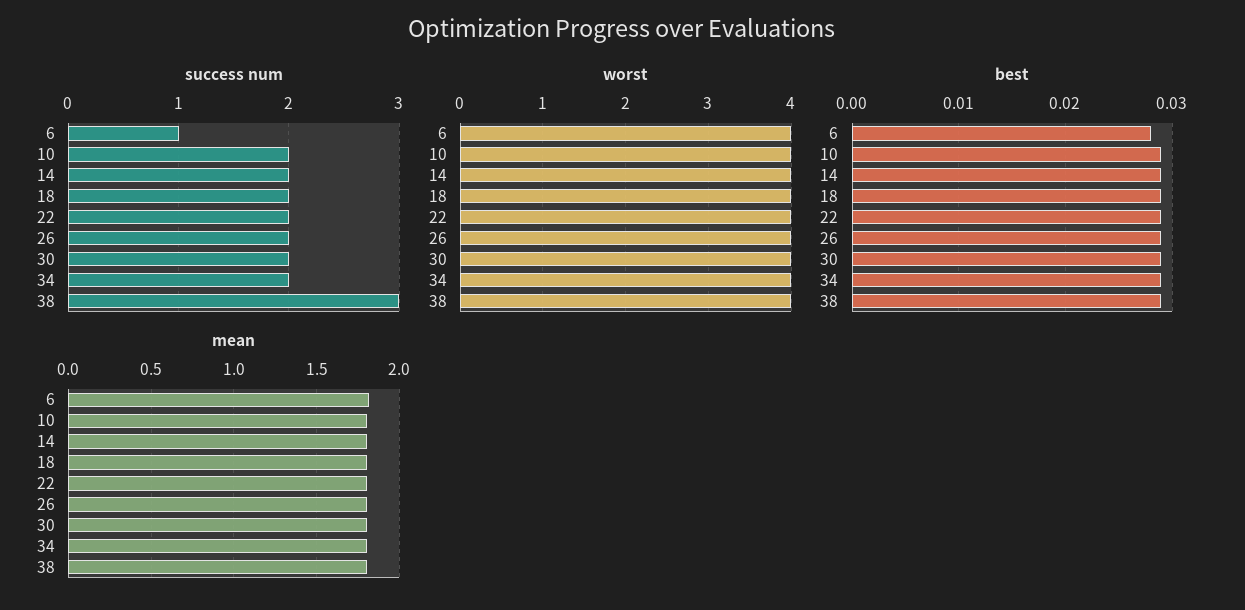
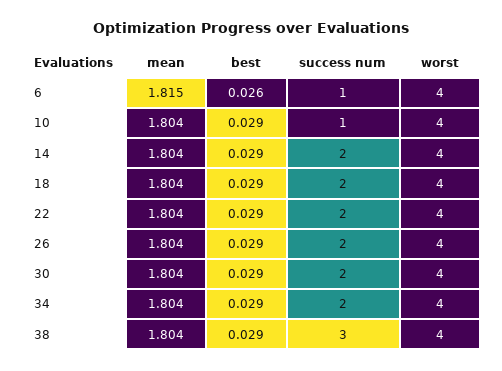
  {
    "success num": {
      "6": 1,
-     "10": 2,
+     "10": 1,
      "14": 2,
      "18": 2,
      "22": 2,
      "26": 2,
      "30": 2,
      "34": 2,
      "38": 3
    },
    "worst": {
      "6": 4,
      "10": 4,
      "14": 4,
      "18": 4,
      "22": 4,
      "26": 4,
      "30": 4,
      "34": 4,
      "38": 4
    },
    "best": {
-     "6": 0.028,
+     "6": 0.026,
      "10": 0.029,
      "14": 0.029,
      "18": 0.029,
      "22": 0.029,
      "26": 0.029,
      "30": 0.029,
      "34": 0.029,
      "38": 0.029
    },
    "mean": {
      "6": 1.815,
      "10": 1.804,
      "14": 1.804,
      "18": 1.804,
      "22": 1.804,
      "26": 1.804,
      "30": 1.804,
      "34": 1.804,
      "38": 1.804
    }
  }

